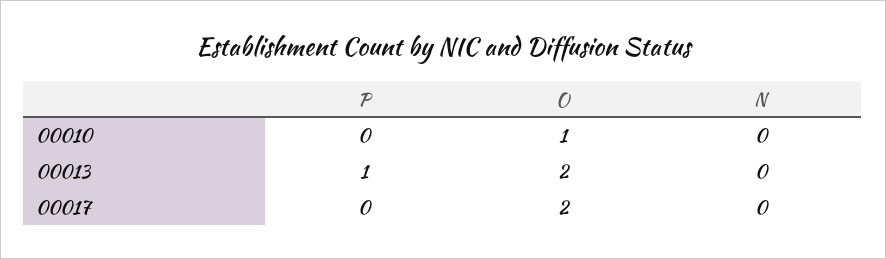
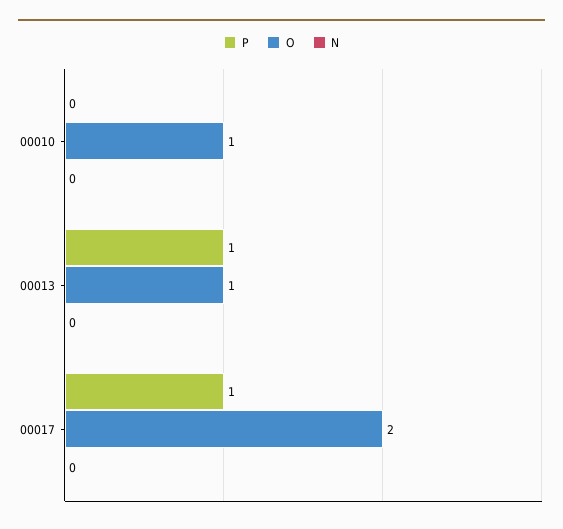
  {
    "P": {
      "00010": 0,
      "00013": 1,
-     "00017": 0
+     "00017": 1
    },
    "O": {
      "00010": 1,
-     "00013": 2,
+     "00013": 1,
      "00017": 2
    },
    "N": {
      "00010": 0,
      "00013": 0,
      "00017": 0
    }
  }

